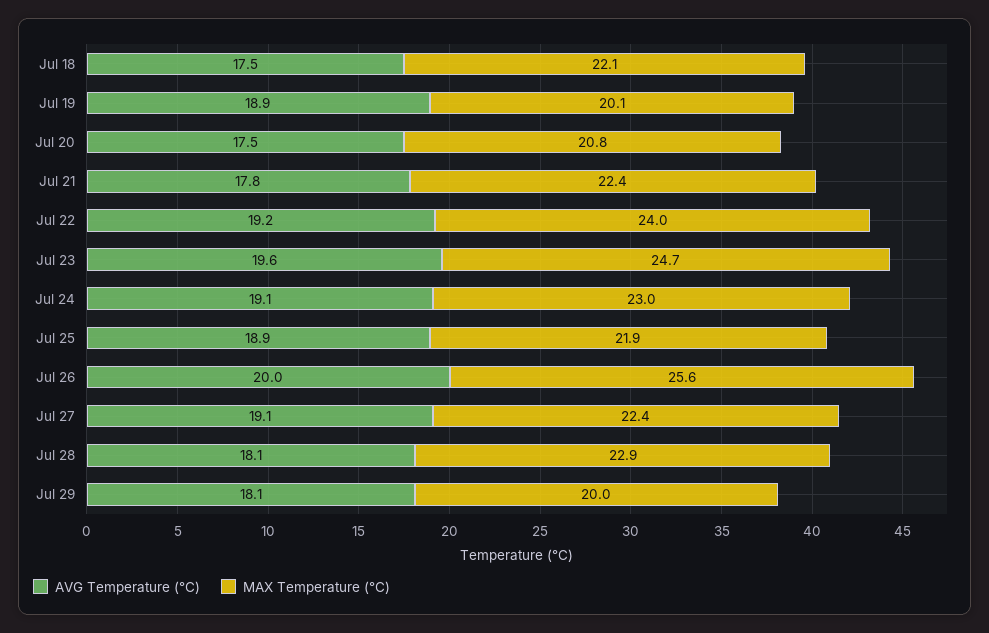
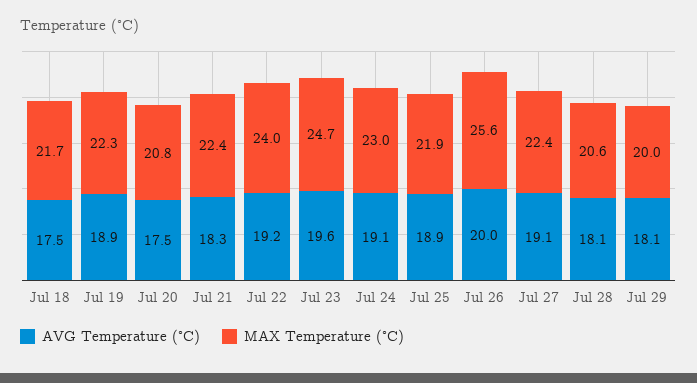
  {
    "AVG Temperature (°C)": {
      "Jul 18": 17.5,
      "Jul 19": 18.9,
      "Jul 20": 17.5,
-     "Jul 21": 17.8,
+     "Jul 21": 18.3,
      "Jul 22": 19.2,
      "Jul 23": 19.6,
      "Jul 24": 19.1,
      "Jul 25": 18.9,
      "Jul 26": 20,
      "Jul 27": 19.1,
      "Jul 28": 18.1,
      "Jul 29": 18.1
    },
    "MAX Temperature (°C)": {
-     "Jul 18": 22.1,
+     "Jul 18": 21.7,
-     "Jul 19": 20.1,
+     "Jul 19": 22.3,
      "Jul 20": 20.8,
      "Jul 21": 22.4,
      "Jul 22": 24,
      "Jul 23": 24.7,
      "Jul 24": 23,
      "Jul 25": 21.9,
      "Jul 26": 25.6,
      "Jul 27": 22.4,
-     "Jul 28": 22.9,
+     "Jul 28": 20.6,
      "Jul 29": 20
    }
  }

